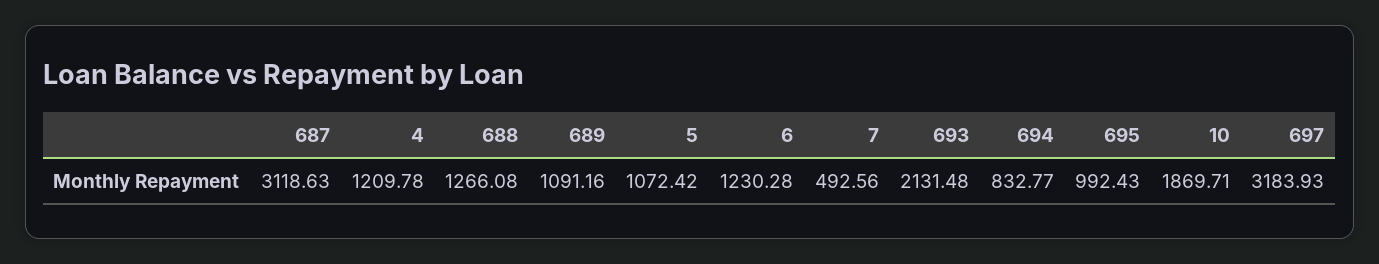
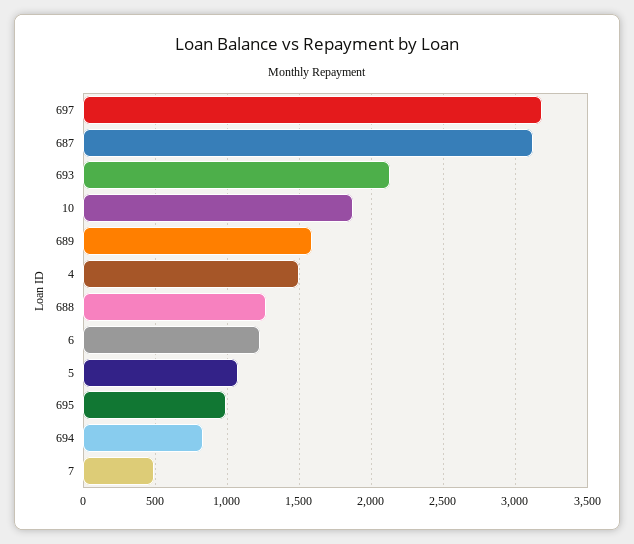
  {
    "687": 3118.63,
-   "4": 1209.78,
+   "4": 1500,
    "688": 1266.08,
-   "689": 1091.16,
+   "689": 1600,
    "5": 1072.42,
    "6": 1230.28,
    "7": 492.56,
    "693": 2131.48,
    "694": 832.77,
    "695": 992.43,
    "10": 1869.71,
    "697": 3183.93
  }

